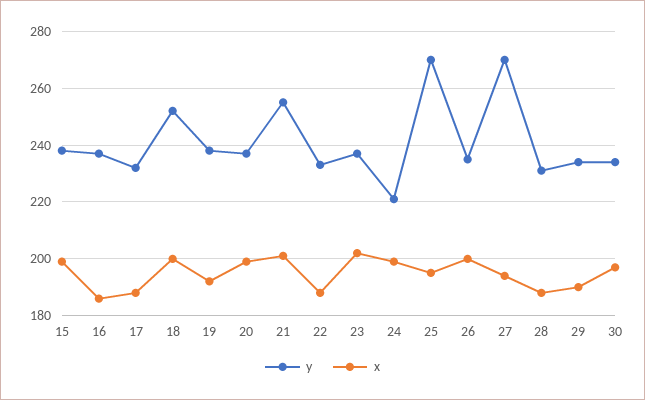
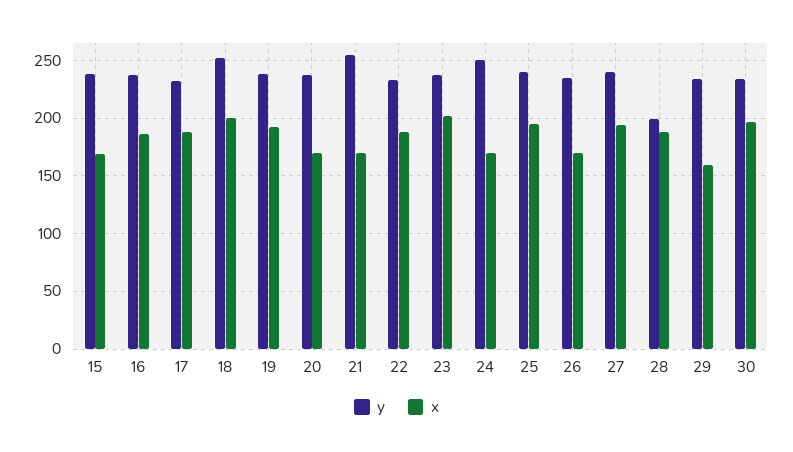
  {
    "y": {
      "15": 240,
      "16": 235,
      "17": 230,
      "18": 250,
      "19": 240,
      "20": 235,
      "21": 255,
      "22": 235,
      "23": 235,
-     "24": 220,
+     "24": 250,
-     "25": 270,
+     "25": 240,
      "26": 235,
-     "27": 270,
+     "27": 240,
-     "28": 230,
+     "28": 200,
      "29": 235,
      "30": 235
    },
    "x": {
-     "15": 200,
+     "15": 170,
      "16": 185,
      "17": 190,
      "18": 200,
      "19": 190,
-     "20": 200,
+     "20": 170,
-     "21": 200,
+     "21": 170,
      "22": 190,
      "23": 200,
-     "24": 200,
+     "24": 170,
      "25": 195,
-     "26": 200,
+     "26": 170,
      "27": 195,
      "28": 190,
-     "29": 190,
+     "29": 160,
      "30": 195
    }
  }

